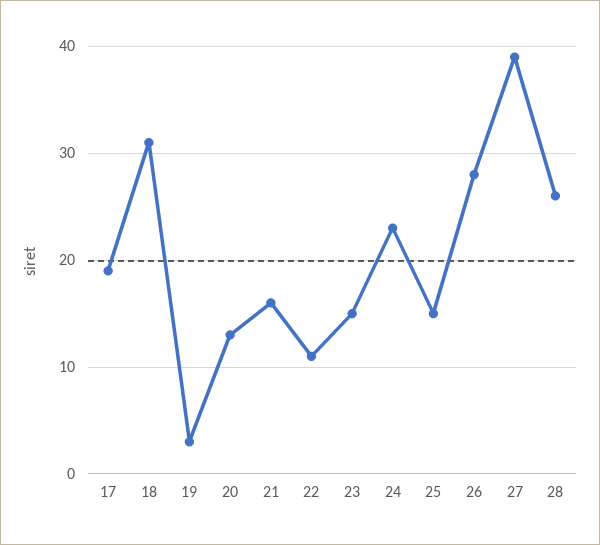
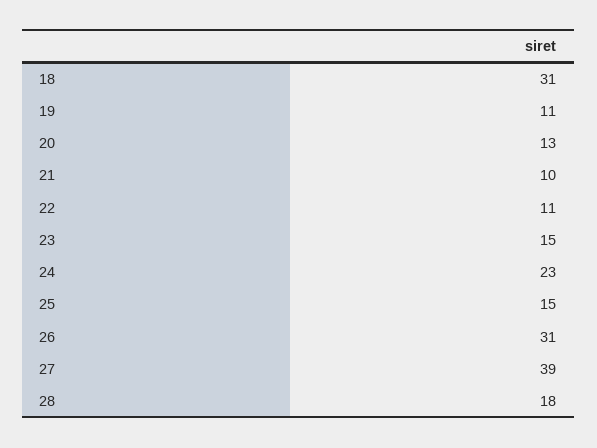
  {
-   "17": 19,
    "18": 31,
-   "19": 3,
+   "19": 11,
    "20": 13,
-   "21": 16,
+   "21": 10,
    "22": 11,
    "23": 15,
    "24": 23,
    "25": 15,
-   "26": 28,
+   "26": 31,
    "27": 39,
-   "28": 26
+   "28": 18
  }

